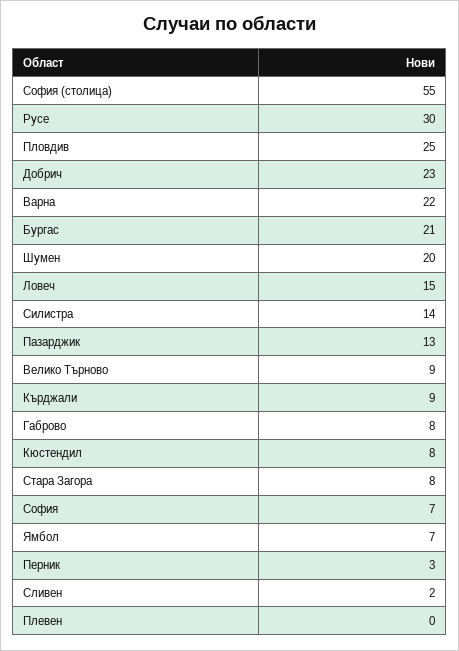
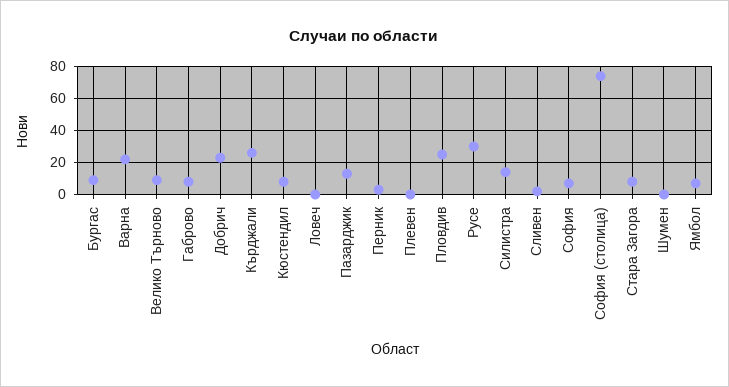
  {
-   "София (столица)": 55,
+   "София (столица)": 75,
    "Русе": 30,
    "Пловдив": 25,
    "Добрич": 23,
    "Варна": 22,
-   "Бургас": 21,
+   "Бургас": 10,
-   "Шумен": 20,
+   "Шумен": 0,
-   "Ловеч": 15,
+   "Ловеч": 0,
    "Силистра": 14,
    "Пазарджик": 13,
    "Велико Търново": 9,
-   "Кърджали": 9,
+   "Кърджали": 25,
    "Габрово": 8,
    "Кюстендил": 8,
    "Стара Загора": 8,
    "София": 7,
    "Ямбол": 7,
    "Перник": 3,
    "Сливен": 2,
    "Плевен": 0
  }

